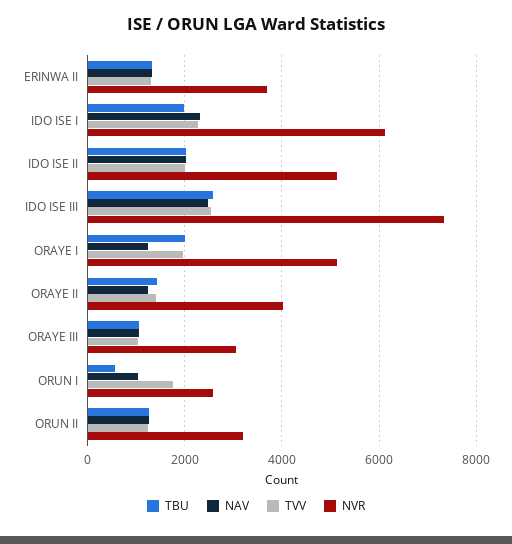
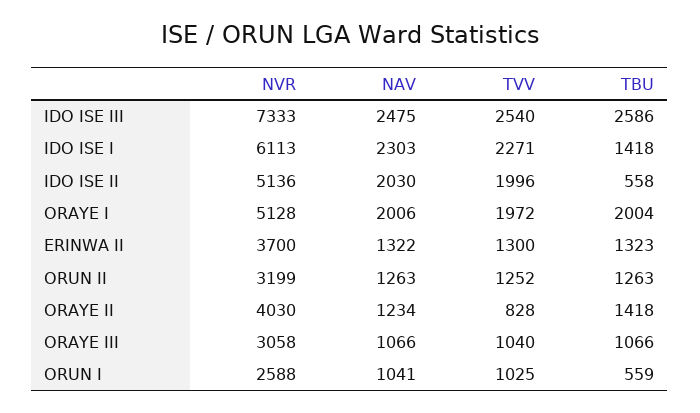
  {
    "TBU": {
      "ERINWA II": 1323,
-     "IDO ISE I": 2000,
+     "IDO ISE I": 1418,
-     "IDO ISE II": 2000,
+     "IDO ISE II": 558,
      "IDO ISE III": 2586,
      "ORAYE I": 2004,
      "ORAYE II": 1418,
      "ORAYE III": 1066,
      "ORUN I": 559,
      "ORUN II": 1263
    },
    "NAV": {
      "ERINWA II": 1322,
      "IDO ISE I": 2303,
      "IDO ISE II": 2030,
      "IDO ISE III": 2475,
-     "ORAYE I": 1200,
+     "ORAYE I": 2006,
      "ORAYE II": 1234,
      "ORAYE III": 1066,
      "ORUN I": 1041,
      "ORUN II": 1263
    },
    "TVV": {
      "ERINWA II": 1300,
      "IDO ISE I": 2271,
      "IDO ISE II": 1996,
      "IDO ISE III": 2540,
      "ORAYE I": 1972,
-     "ORAYE II": 1400,
+     "ORAYE II": 828,
      "ORAYE III": 1040,
-     "ORUN I": 1800,
+     "ORUN I": 1025,
      "ORUN II": 1252
    },
    "NVR": {
      "ERINWA II": 3700,
      "IDO ISE I": 6113,
      "IDO ISE II": 5136,
      "IDO ISE III": 7333,
      "ORAYE I": 5128,
      "ORAYE II": 4030,
      "ORAYE III": 3058,
      "ORUN I": 2588,
      "ORUN II": 3199
    }
  }

